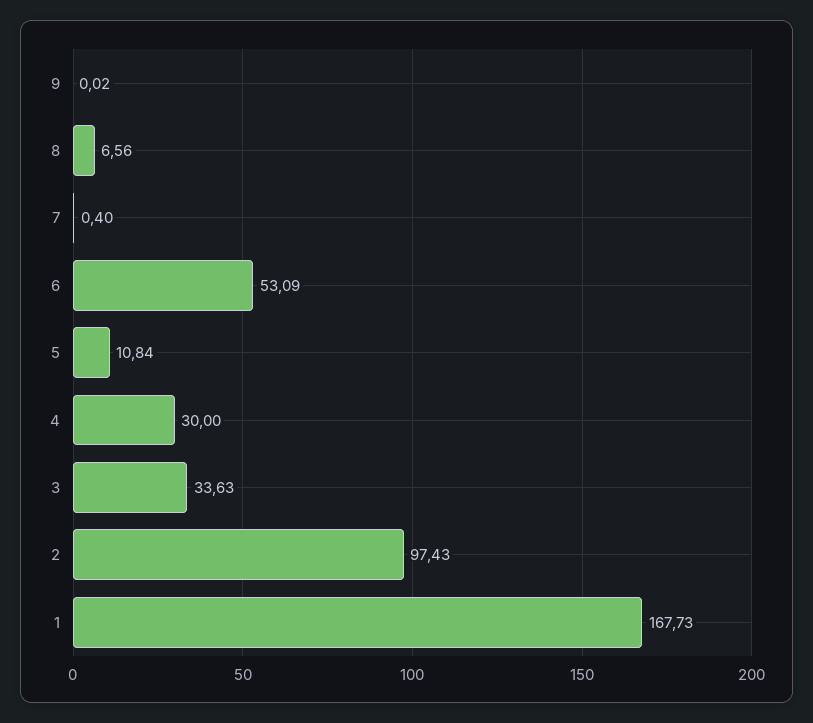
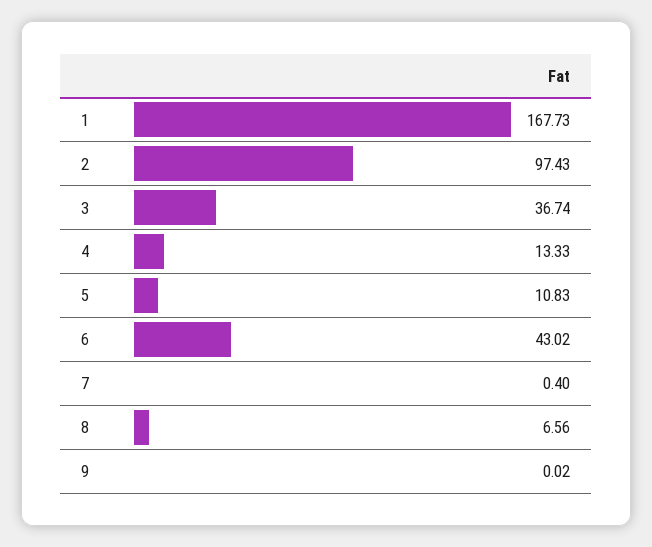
  {
    "9": 0.02,
    "8": 6.56,
    "7": 0.4,
-   "6": 53.09,
+   "6": 43.02,
-   "5": 10.84,
+   "5": 10.83,
-   "4": 30,
+   "4": 13.33,
-   "3": 33.63,
+   "3": 36.74,
    "2": 97.43,
    "1": 167.73
  }

